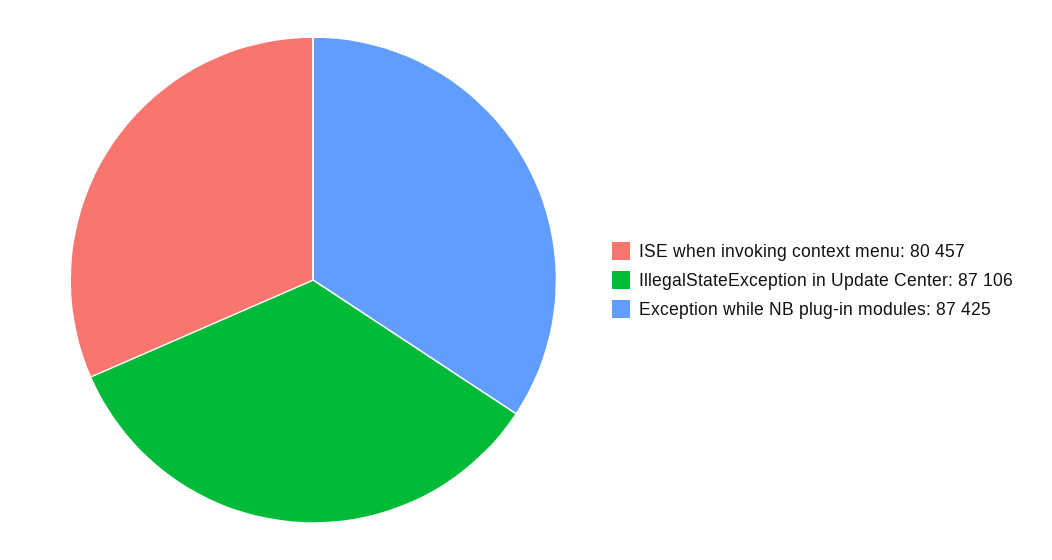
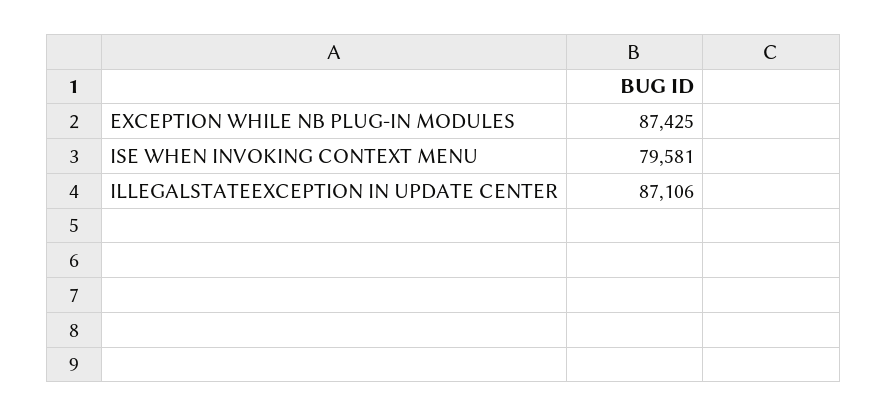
  {
-   "ISE when invoking context menu": 80457,
+   "ISE when invoking context menu": 79581,
    "IllegalStateException in Update Center": 87106,
    "Exception while NB plug-in modules": 87425
  }

